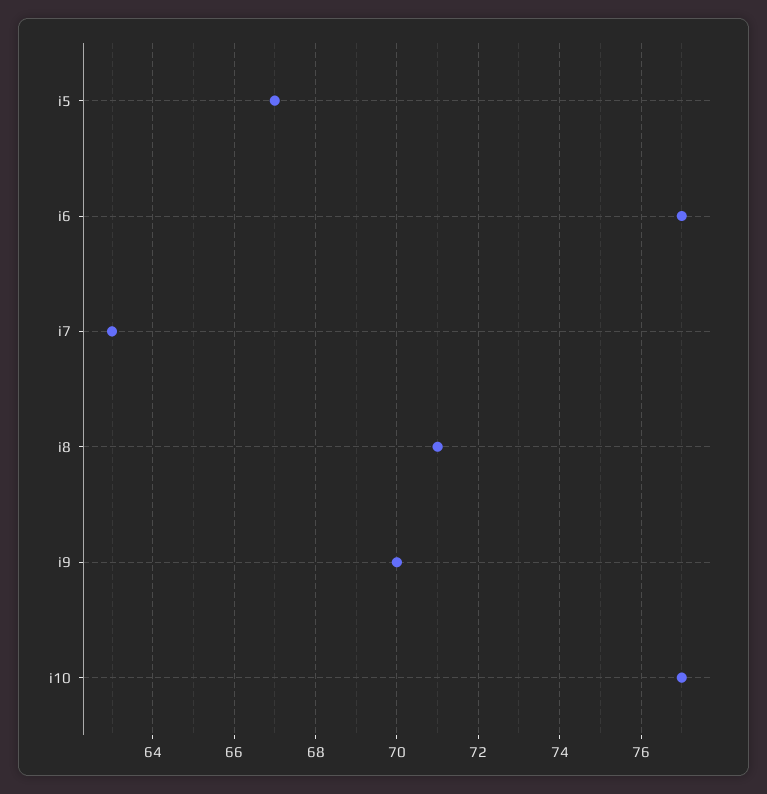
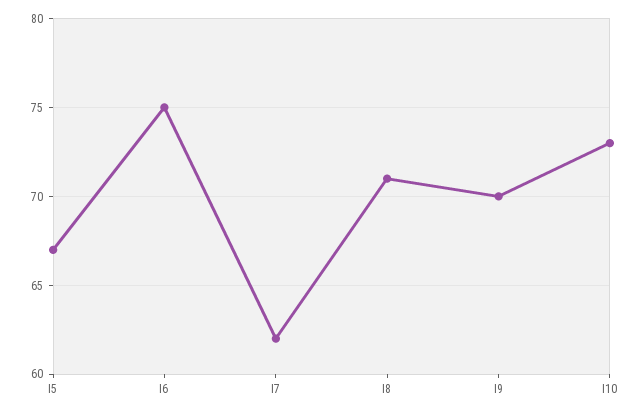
  {
    "i5": 67,
-   "i6": 77,
+   "i6": 75,
-   "i7": 63,
+   "i7": 62,
    "i8": 71,
    "i9": 70,
-   "i10": 77
+   "i10": 73
  }

